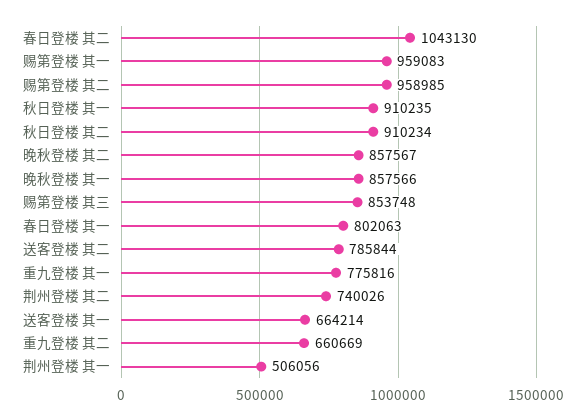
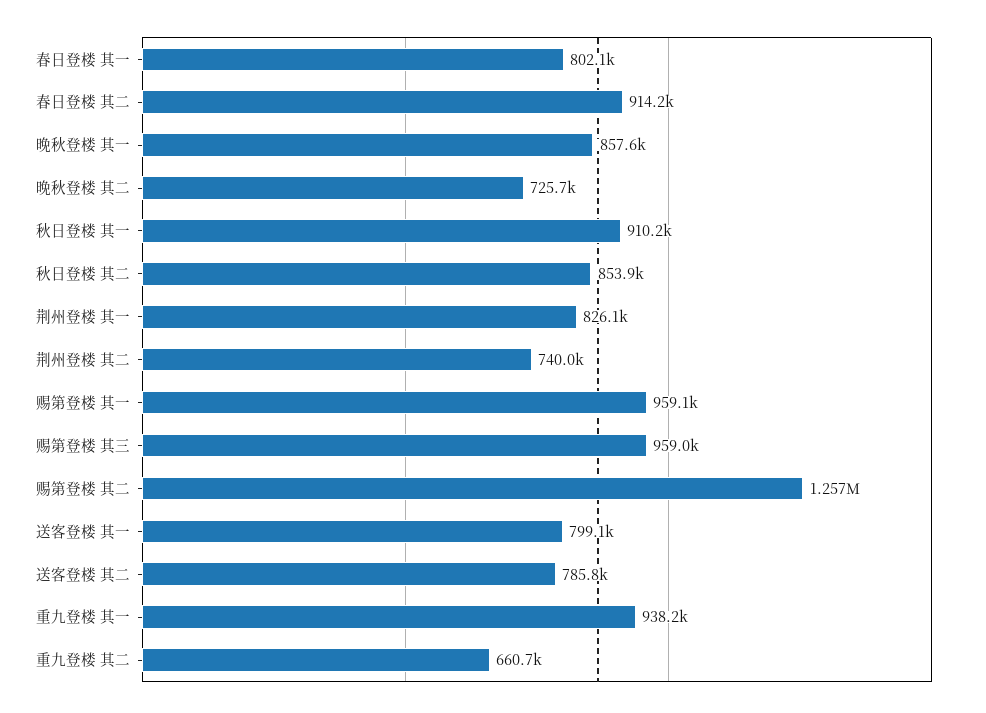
  {
-   "春日登楼 其二": 1043130,
+   "春日登楼 其二": 914200,
    "赐第登楼 其一": 959083,
-   "赐第登楼 其二": 958985,
+   "赐第登楼 其二": 1257000,
    "秋日登楼 其一": 910235,
-   "秋日登楼 其二": 910234,
+   "秋日登楼 其二": 853900,
-   "晚秋登楼 其二": 857567,
+   "晚秋登楼 其二": 725700,
    "晚秋登楼 其一": 857566,
-   "赐第登楼 其三": 853748,
+   "赐第登楼 其三": 959000,
    "春日登楼 其一": 802063,
    "送客登楼 其二": 785844,
-   "重九登楼 其一": 775816,
+   "重九登楼 其一": 938200,
    "荆州登楼 其二": 740026,
-   "送客登楼 其一": 664214,
+   "送客登楼 其一": 799100,
    "重九登楼 其二": 660669,
-   "荆州登楼 其一": 506056
+   "荆州登楼 其一": 826100
  }

